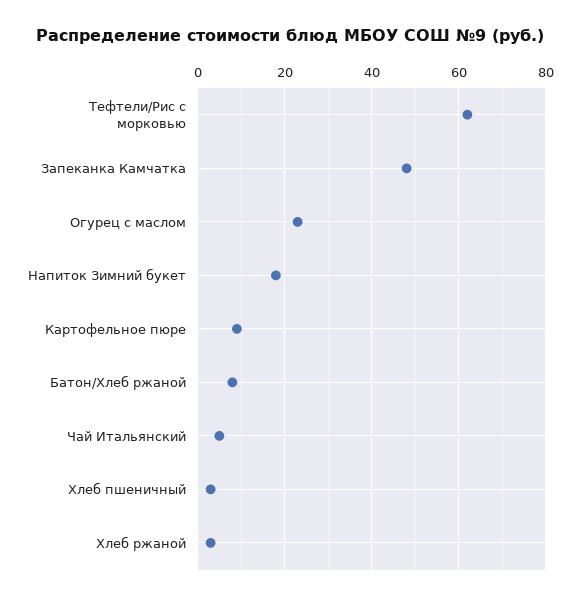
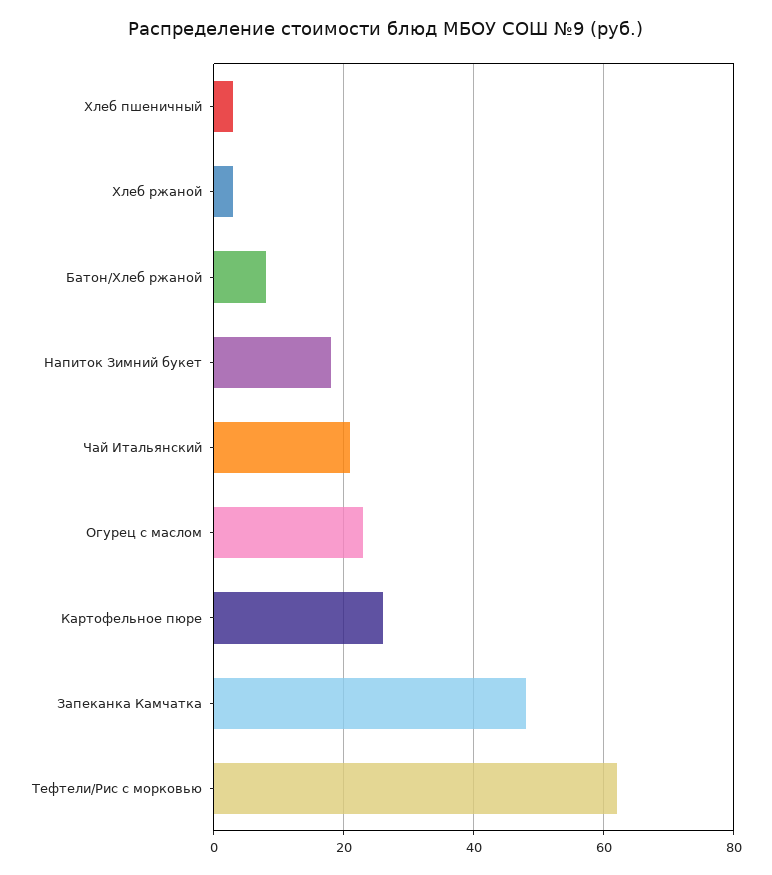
  {
    "Тефтели/Рис с морковью": 60,
    "Запеканка Камчатка": 50,
    "Огурец с маслом": 25,
    "Напиток Зимний букет": 20,
-   "Картофельное пюре": 10,
+   "Картофельное пюре": 25,
    "Батон/Хлеб ржаной": 10,
-   "Чай Итальянский": 5,
+   "Чай Итальянский": 20,
    "Хлеб пшеничный": 5,
    "Хлеб ржаной": 5
  }

